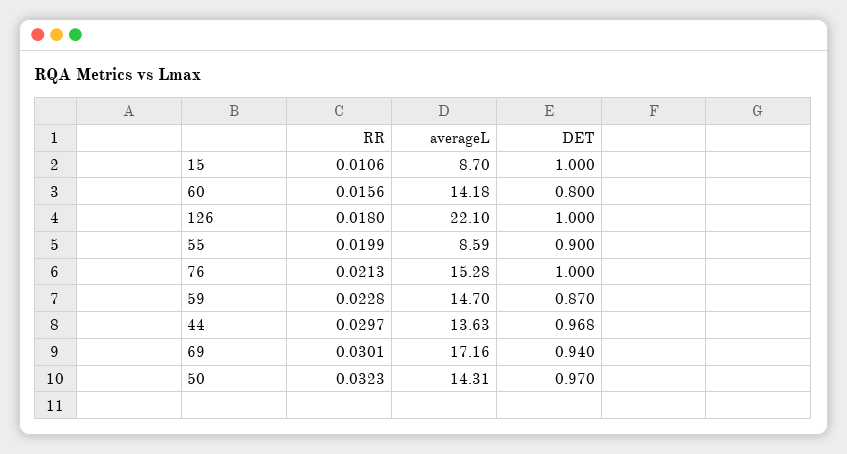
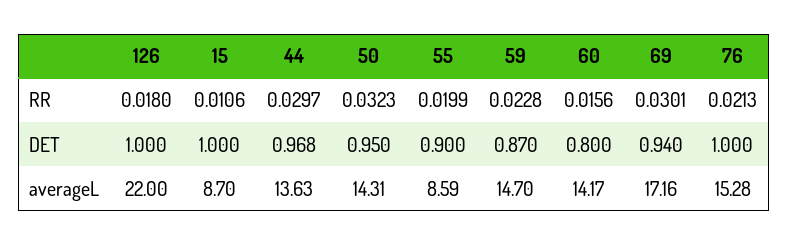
  {
    "RR": {
      "15": 0.0106,
      "60": 0.0156,
      "126": 0.018,
      "55": 0.0199,
      "76": 0.0213,
      "59": 0.0228,
      "44": 0.0297,
      "69": 0.0301,
      "50": 0.0323
    },
    "averageL": {
      "15": 8.7,
-     "60": 14.18,
+     "60": 14.17,
-     "126": 22.1,
+     "126": 22,
      "55": 8.59,
      "76": 15.28,
      "59": 14.7,
      "44": 13.63,
      "69": 17.16,
      "50": 14.31
    },
    "DET": {
      "15": 1,
      "60": 0.8,
      "126": 1,
      "55": 0.9,
      "76": 1,
      "59": 0.87,
      "44": 0.968,
      "69": 0.94,
-     "50": 0.97
+     "50": 0.95
    }
  }

